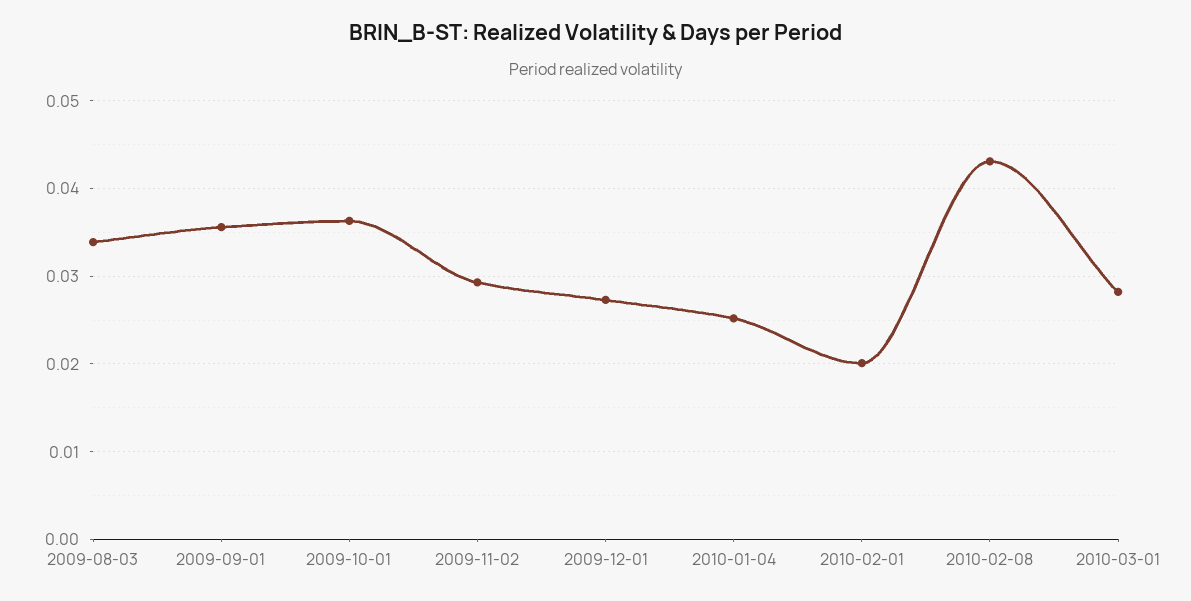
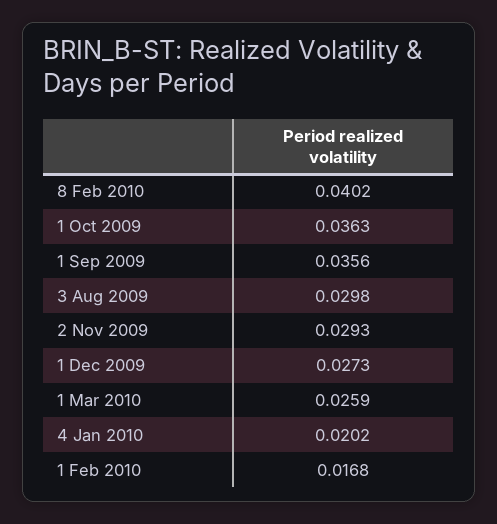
  {
-   "2009-08-03": 0.034,
+   "2009-08-03": 0.0298,
    "2009-09-01": 0.0356,
    "2009-10-01": 0.0363,
    "2009-11-02": 0.0293,
    "2009-12-01": 0.0273,
-   "2010-01-04": 0.025,
+   "2010-01-04": 0.0202,
-   "2010-02-01": 0.02,
+   "2010-02-01": 0.0168,
-   "2010-02-08": 0.043,
+   "2010-02-08": 0.0402,
-   "2010-03-01": 0.028
+   "2010-03-01": 0.0259
  }

